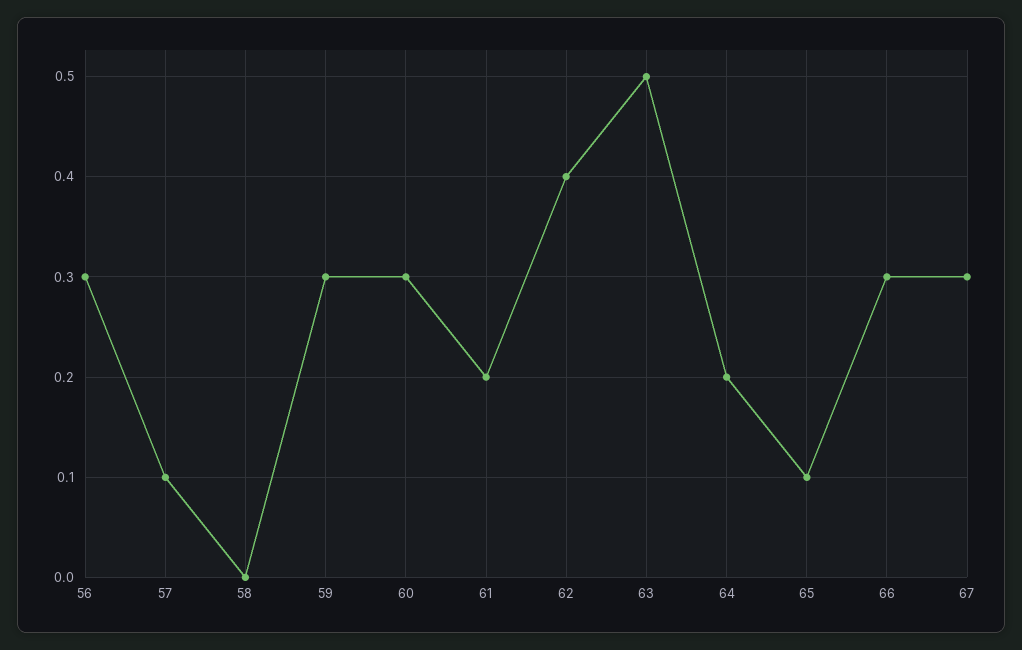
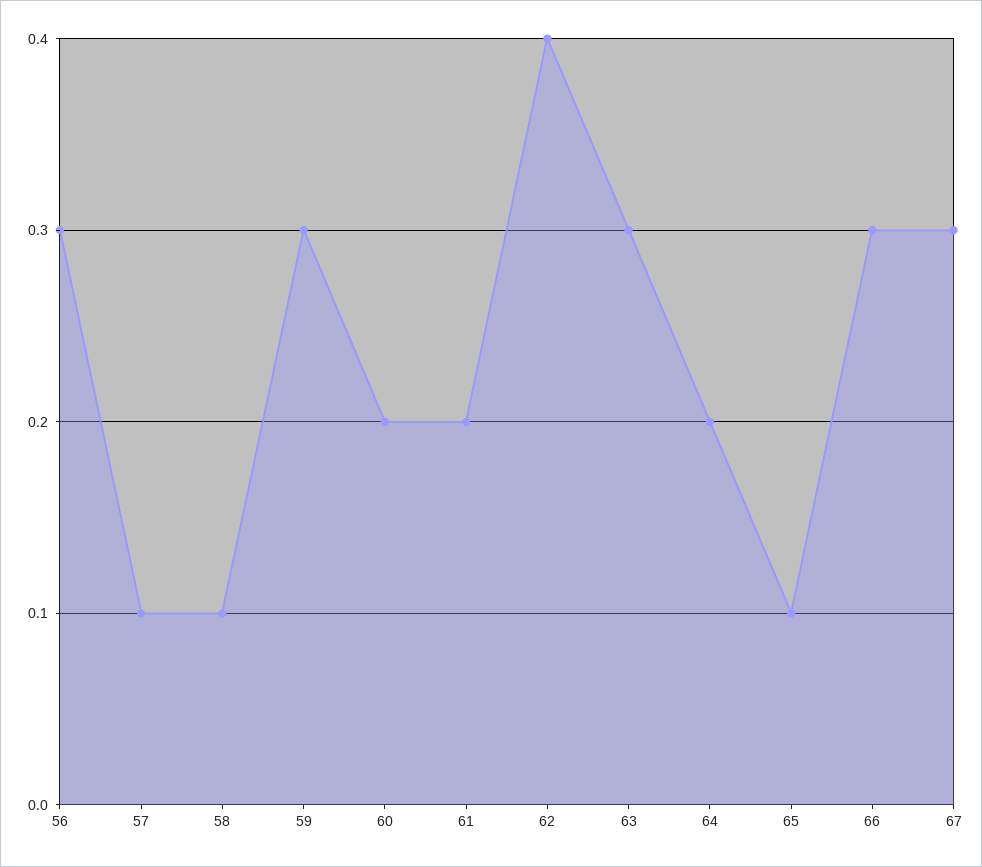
  {
    "56": 0.3,
    "57": 0.1,
-   "58": 0,
+   "58": 0.1,
    "59": 0.3,
-   "60": 0.3,
+   "60": 0.2,
    "61": 0.2,
    "62": 0.4,
-   "63": 0.5,
+   "63": 0.3,
    "64": 0.2,
    "65": 0.1,
    "66": 0.3,
    "67": 0.3
  }

